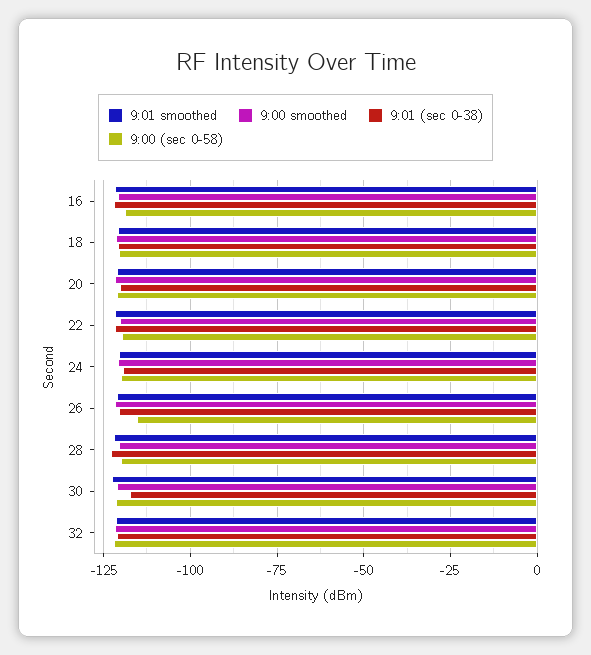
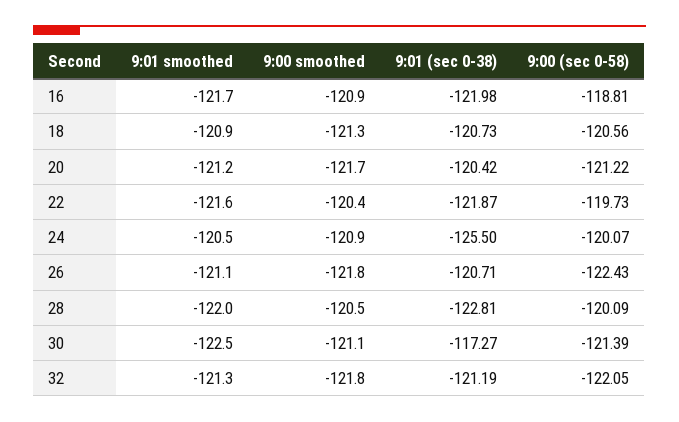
  {
    "9:01 smoothed": {
      "16": -121.7,
      "18": -120.9,
      "20": -121.2,
      "22": -121.6,
      "24": -120.5,
      "26": -121.1,
      "28": -122,
      "30": -122.5,
      "32": -121.3
    },
    "9:00 smoothed": {
      "16": -120.9,
      "18": -121.3,
      "20": -121.7,
      "22": -120.4,
      "24": -120.9,
      "26": -121.8,
      "28": -120.5,
      "30": -121.1,
      "32": -121.8
    },
    "9:01 (sec 0-38)": {
      "16": -121.98,
      "18": -120.73,
      "20": -120.42,
      "22": -121.87,
-     "24": -120,
+     "24": -125.5,
      "26": -120.71,
      "28": -122.81,
      "30": -117.27,
      "32": -121.19
    },
    "9:00 (sec 0-58)": {
      "16": -118.81,
      "18": -120.56,
      "20": -121.22,
      "22": -119.73,
      "24": -120.07,
-     "26": -115,
+     "26": -122.43,
      "28": -120.09,
      "30": -121.39,
      "32": -122.05
    }
  }

